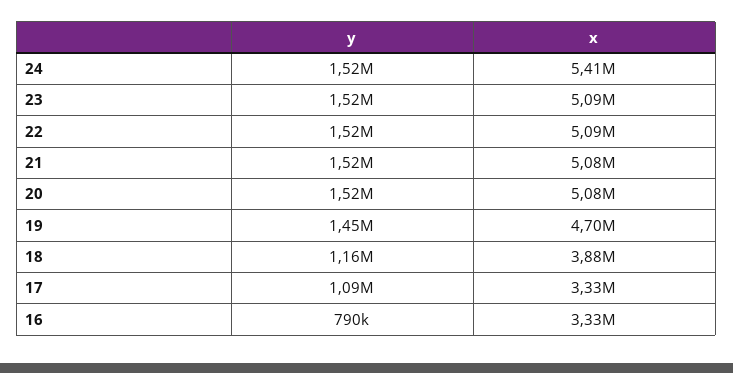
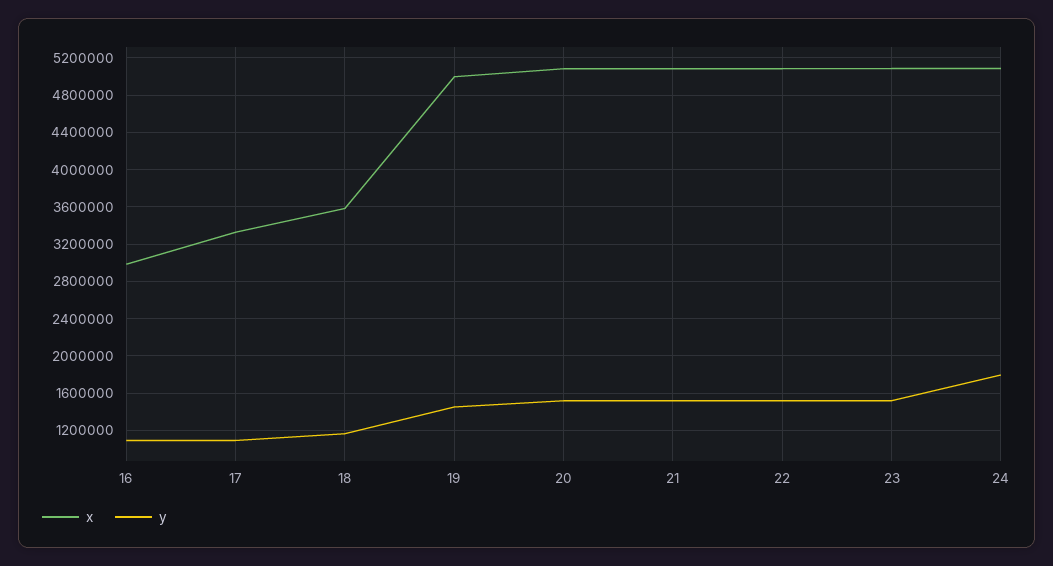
  {
    "y": {
-     "24": 1520000,
+     "24": 1800000,
      "23": 1520000,
      "22": 1520000,
      "21": 1520000,
      "20": 1520000,
      "19": 1450000,
      "18": 1160000,
      "17": 1090000,
-     "16": 790000
+     "16": 1100000
    },
    "x": {
-     "24": 5410000,
+     "24": 5100000,
      "23": 5090000,
      "22": 5090000,
      "21": 5080000,
      "20": 5080000,
-     "19": 4700000,
+     "19": 5000000,
-     "18": 3880000,
+     "18": 3600000,
      "17": 3330000,
-     "16": 3330000
+     "16": 3000000
    }
  }

